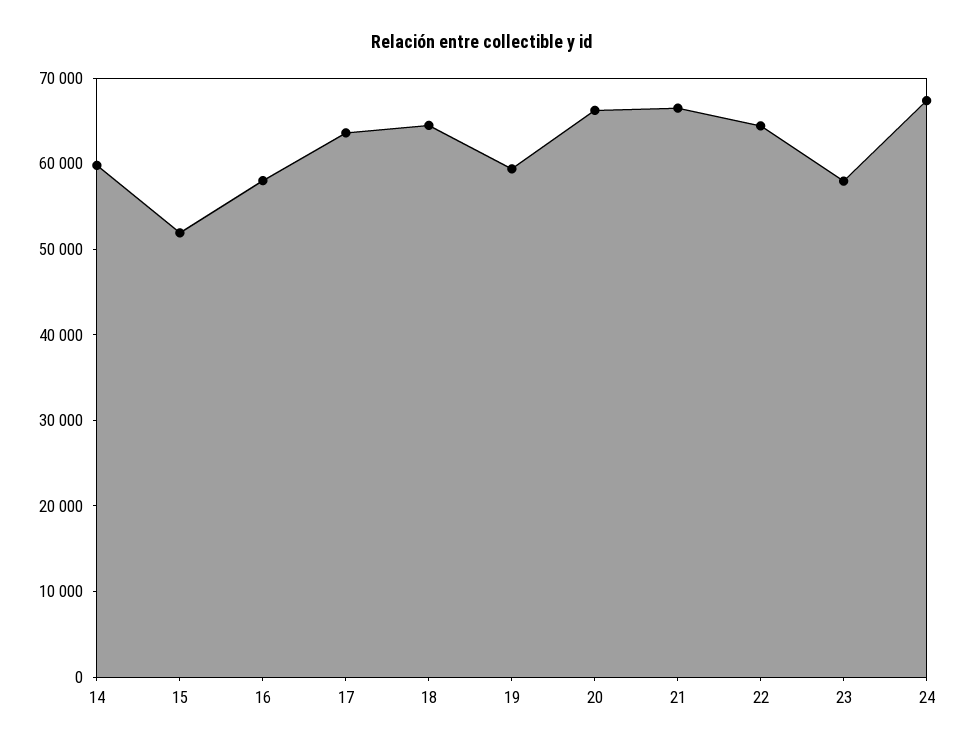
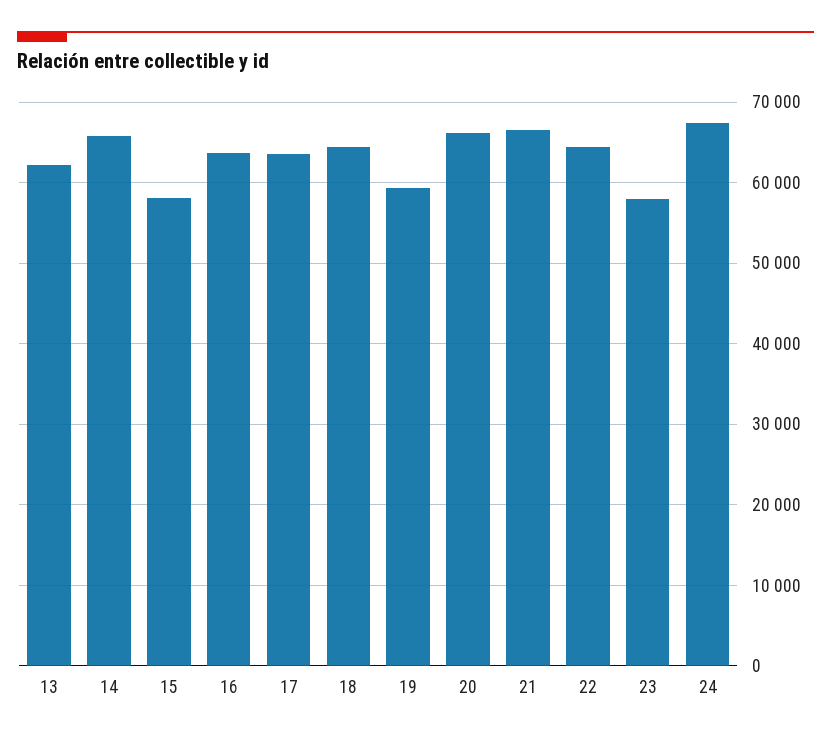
  {
-   "14": 60000,
+   "14": 66000,
-   "15": 52000,
+   "15": 58000,
-   "16": 58000,
+   "16": 64000,
    "17": 64000,
    "18": 64000,
    "19": 59000,
    "20": 66000,
    "21": 66000,
    "22": 64000,
    "23": 58000,
-   "24": 67000
+   "24": 67000,
+   "13": 62000
  }

